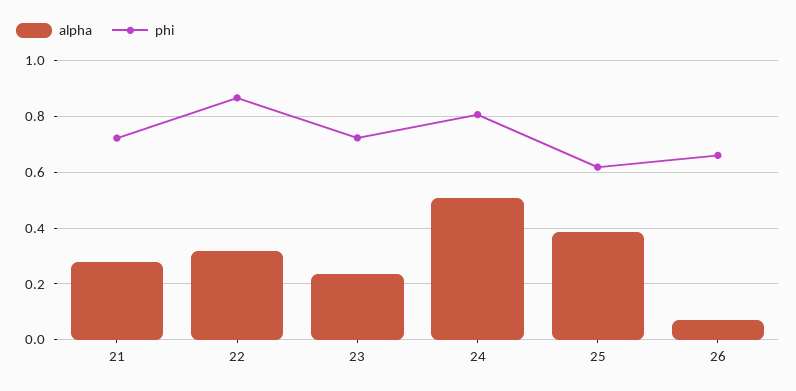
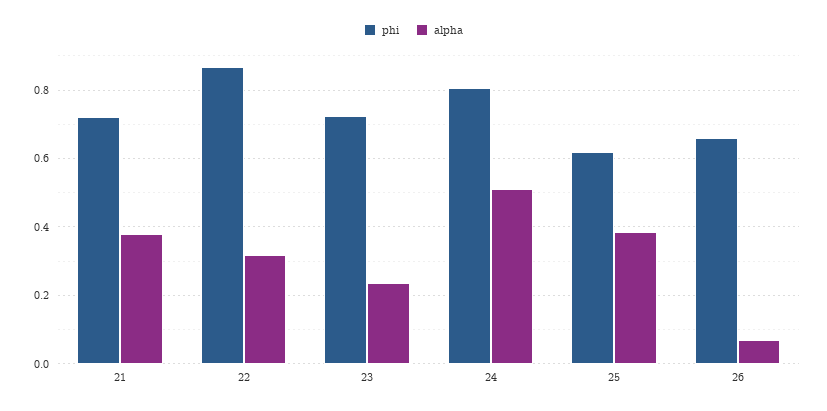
  {
    "alpha": {
-     "21": 0.275,
+     "21": 0.38,
      "22": 0.32,
      "23": 0.24,
      "24": 0.5,
      "25": 0.38,
      "26": 0.06
    },
    "phi": {
      "21": 0.72,
      "22": 0.86,
      "23": 0.72,
      "24": 0.8,
      "25": 0.62,
      "26": 0.66
    }
  }

